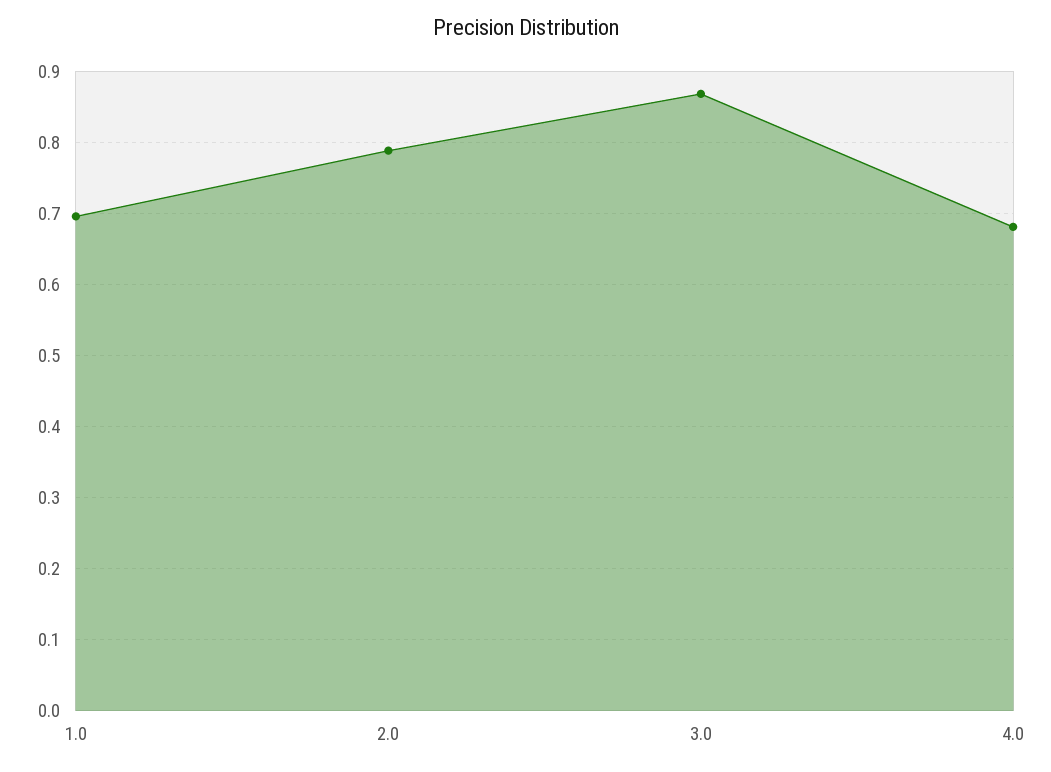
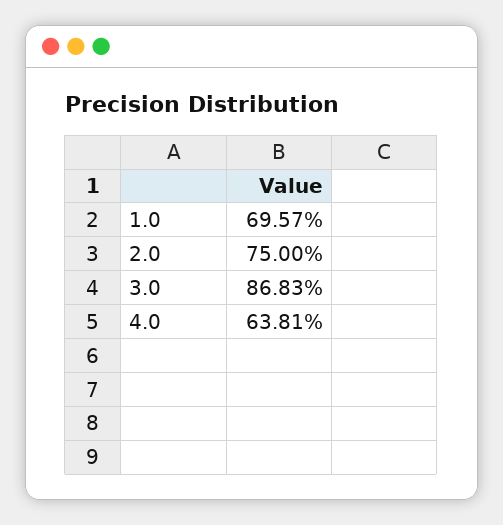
  {
    "1.0": 0.6957,
-   "2.0": 0.79,
+   "2.0": 0.75,
    "3.0": 0.8683,
-   "4.0": 0.68
+   "4.0": 0.6381
  }

